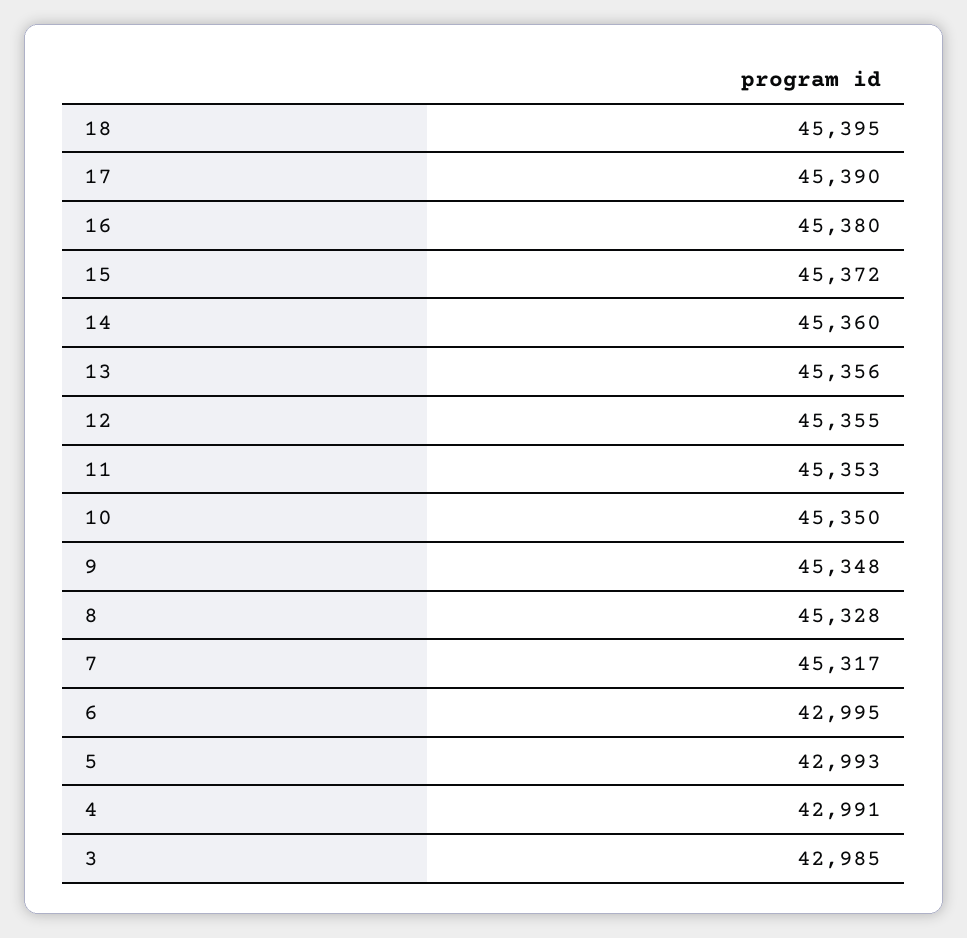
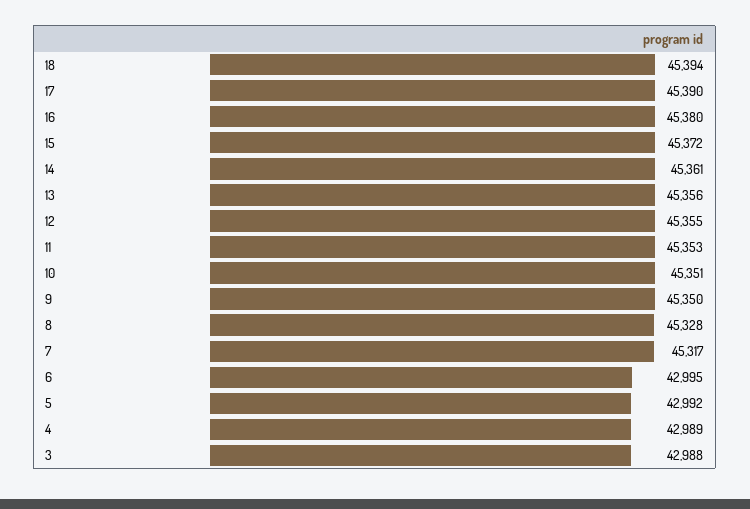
  {
-   "18": 45395,
+   "18": 45394,
    "17": 45390,
    "16": 45380,
    "15": 45372,
-   "14": 45360,
+   "14": 45361,
    "13": 45356,
    "12": 45355,
    "11": 45353,
-   "10": 45350,
+   "10": 45351,
-   "9": 45348,
+   "9": 45350,
    "8": 45328,
    "7": 45317,
    "6": 42995,
-   "5": 42993,
+   "5": 42992,
-   "4": 42991,
+   "4": 42989,
-   "3": 42985
+   "3": 42988
  }

